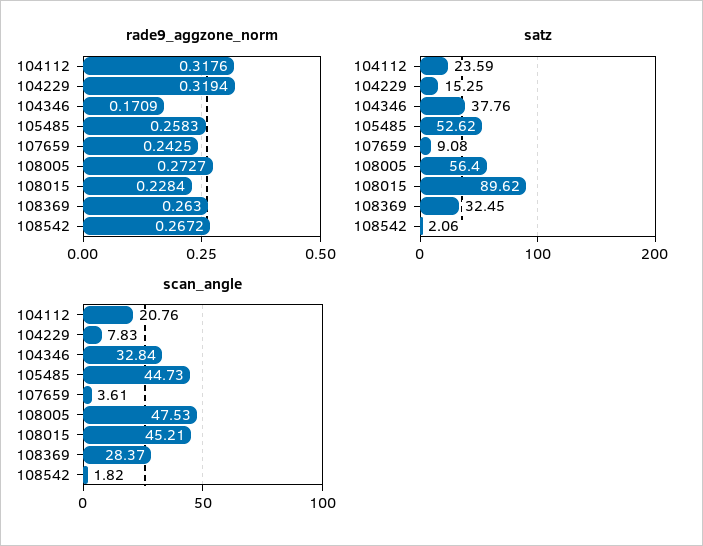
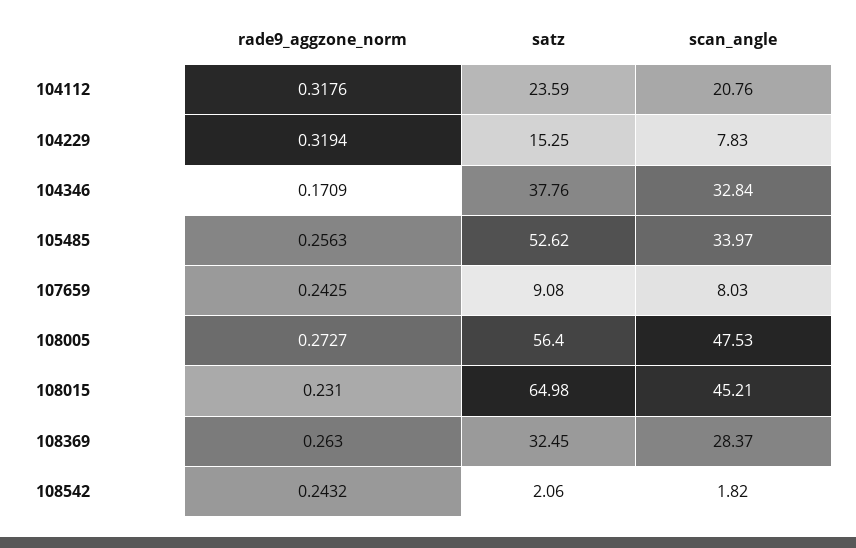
  {
    "rade9_aggzone_norm": {
      "104112": 0.3176,
      "104229": 0.3194,
      "104346": 0.1709,
-     "105485": 0.2583,
+     "105485": 0.2563,
      "107659": 0.2425,
      "108005": 0.2727,
-     "108015": 0.2284,
+     "108015": 0.231,
      "108369": 0.263,
-     "108542": 0.2672
+     "108542": 0.2432
    },
    "satz": {
      "104112": 23.59,
      "104229": 15.25,
      "104346": 37.76,
      "105485": 52.62,
      "107659": 9.08,
      "108005": 56.4,
-     "108015": 89.62,
+     "108015": 64.98,
      "108369": 32.45,
      "108542": 2.06
    },
    "scan_angle": {
      "104112": 20.76,
      "104229": 7.83,
      "104346": 32.84,
-     "105485": 44.73,
+     "105485": 33.97,
-     "107659": 3.61,
+     "107659": 8.03,
      "108005": 47.53,
      "108015": 45.21,
      "108369": 28.37,
      "108542": 1.82
    }
  }

